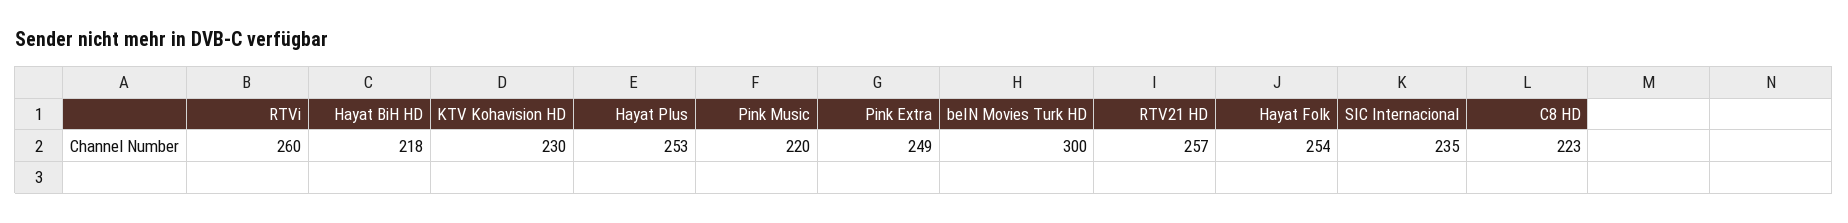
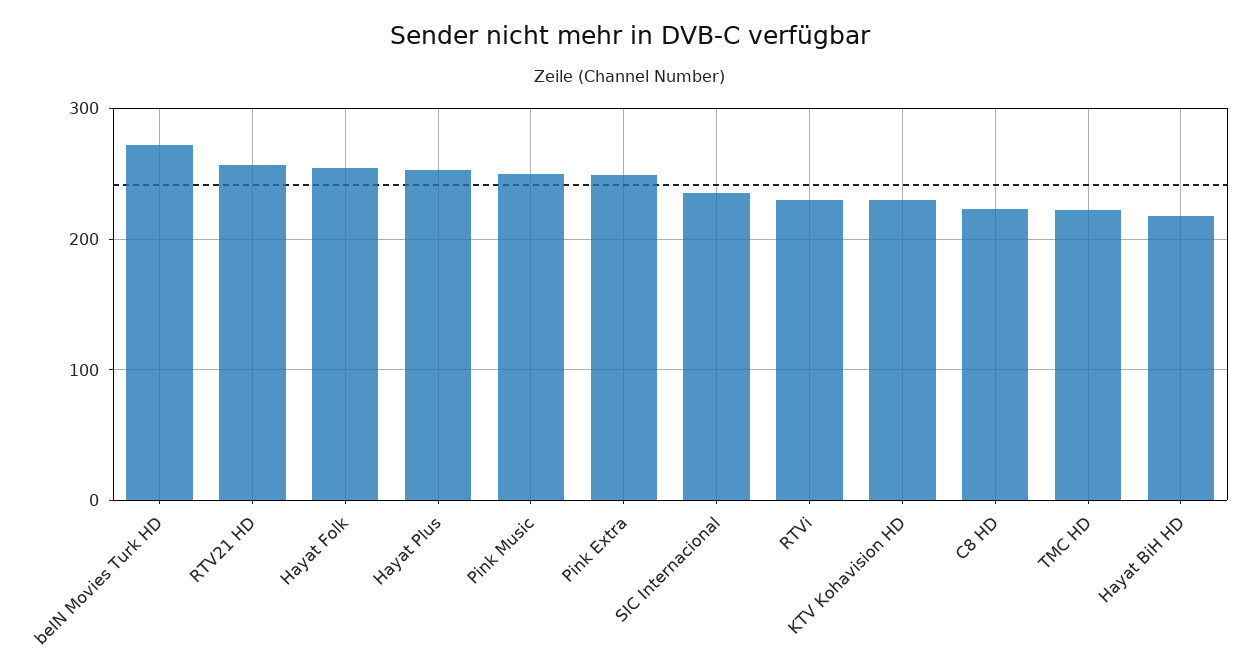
  {
-   "RTVi": 260,
+   "RTVi": 230,
    "Hayat BiH HD": 218,
    "KTV Kohavision HD": 230,
    "Hayat Plus": 253,
-   "Pink Music": 220,
+   "Pink Music": 250,
    "Pink Extra": 249,
-   "beIN Movies Turk HD": 300,
+   "beIN Movies Turk HD": 270,
    "RTV21 HD": 257,
    "Hayat Folk": 254,
    "SIC Internacional": 235,
-   "C8 HD": 223
+   "C8 HD": 223,
+   "TMC HD": 220
  }

